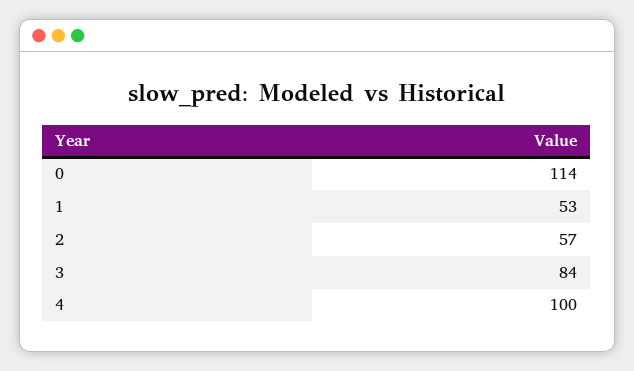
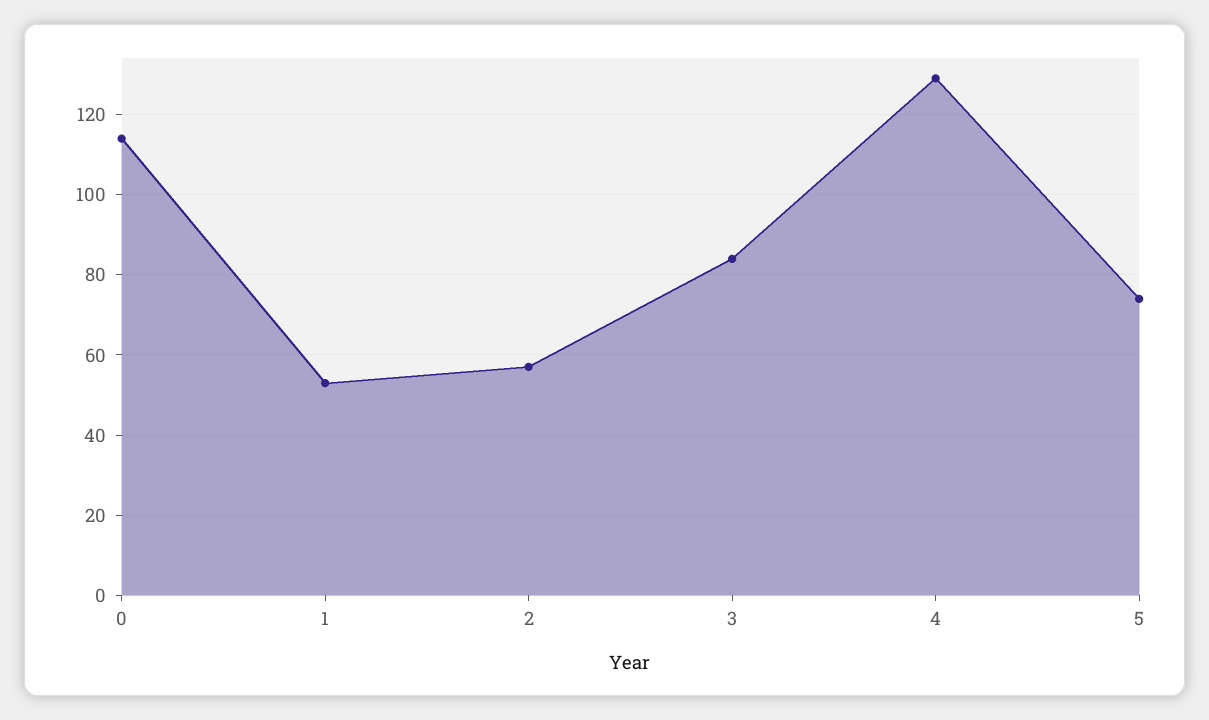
  {
    "0": 114,
    "1": 53,
    "2": 57,
    "3": 84,
-   "4": 100
+   "4": 130,
+   "5": 75
  }

